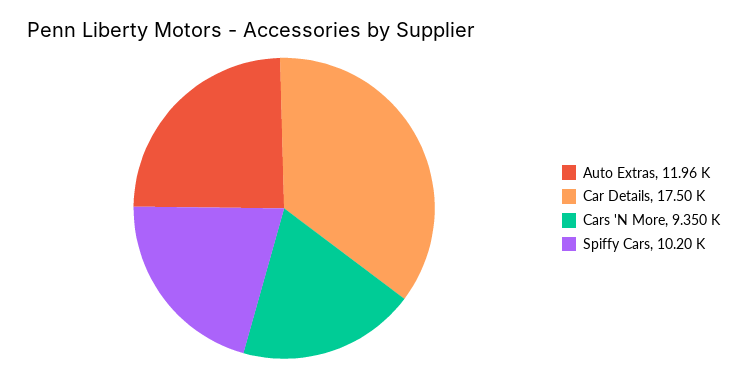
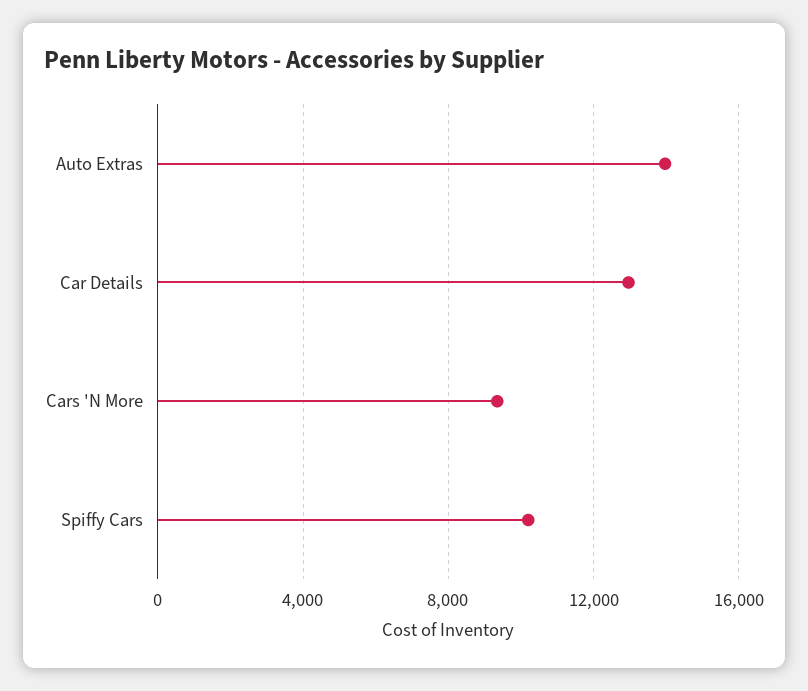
  {
-   "Auto Extras": 11960,
+   "Auto Extras": 14000,
-   "Car Details": 17500,
+   "Car Details": 13000,
    "Cars 'N More": 9350,
    "Spiffy Cars": 10200
  }

